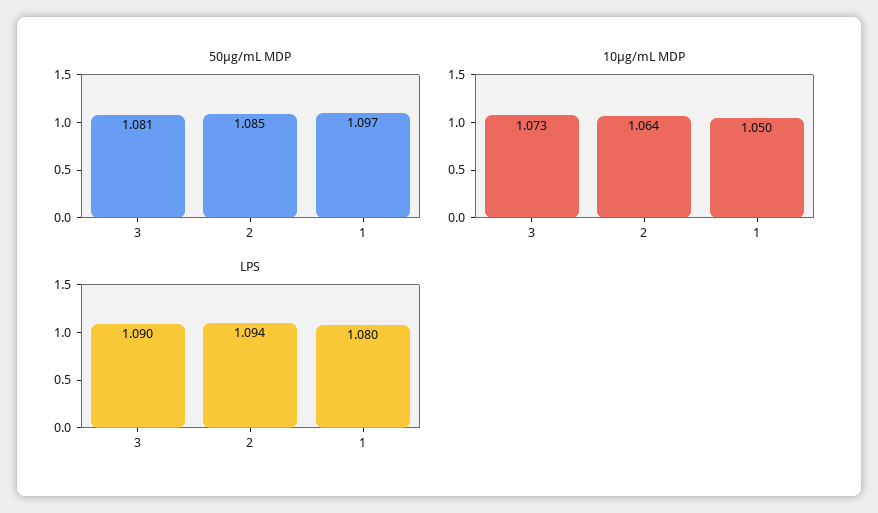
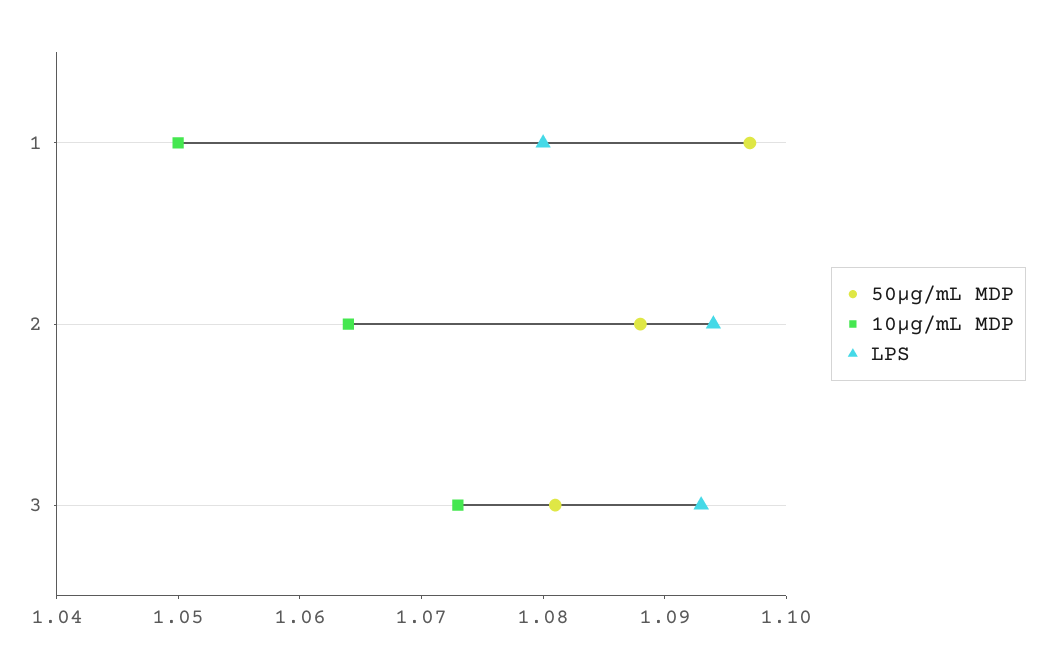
  {
    "50μg/mL MDP": {
      "3": 1.081,
-     "2": 1.085,
+     "2": 1.088,
      "1": 1.097
    },
    "10μg/mL MDP": {
      "3": 1.073,
      "2": 1.064,
      "1": 1.05
    },
    "LPS": {
-     "3": 1.09,
+     "3": 1.093,
      "2": 1.094,
      "1": 1.08
    }
  }

